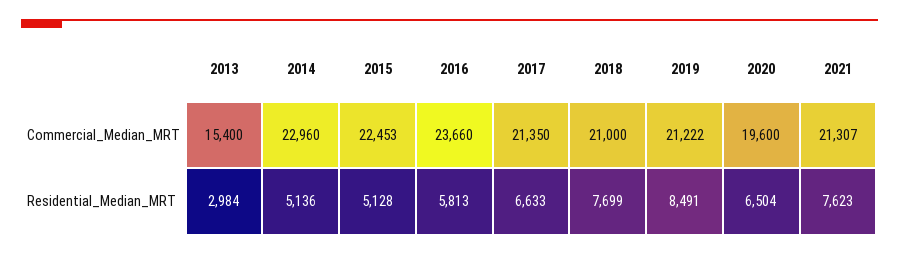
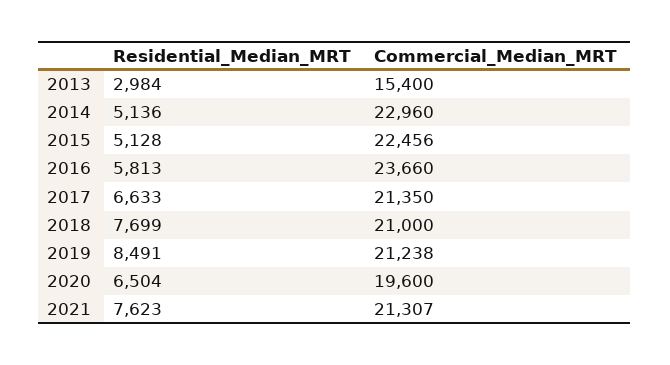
  {
    "2013": {
      "Commercial_Median_MRT": 15400,
      "Residential_Median_MRT": 2984
    },
    "2014": {
      "Commercial_Median_MRT": 22960,
      "Residential_Median_MRT": 5136
    },
    "2015": {
-     "Commercial_Median_MRT": 22453,
+     "Commercial_Median_MRT": 22456,
      "Residential_Median_MRT": 5128
    },
    "2016": {
      "Commercial_Median_MRT": 23660,
      "Residential_Median_MRT": 5813
    },
    "2017": {
      "Commercial_Median_MRT": 21350,
      "Residential_Median_MRT": 6633
    },
    "2018": {
      "Commercial_Median_MRT": 21000,
      "Residential_Median_MRT": 7699
    },
    "2019": {
-     "Commercial_Median_MRT": 21222,
+     "Commercial_Median_MRT": 21238,
      "Residential_Median_MRT": 8491
    },
    "2020": {
      "Commercial_Median_MRT": 19600,
      "Residential_Median_MRT": 6504
    },
    "2021": {
      "Commercial_Median_MRT": 21307,
      "Residential_Median_MRT": 7623
    }
  }

